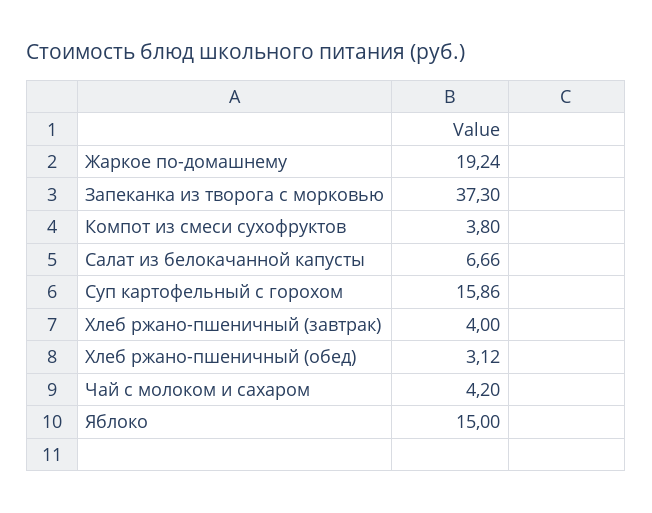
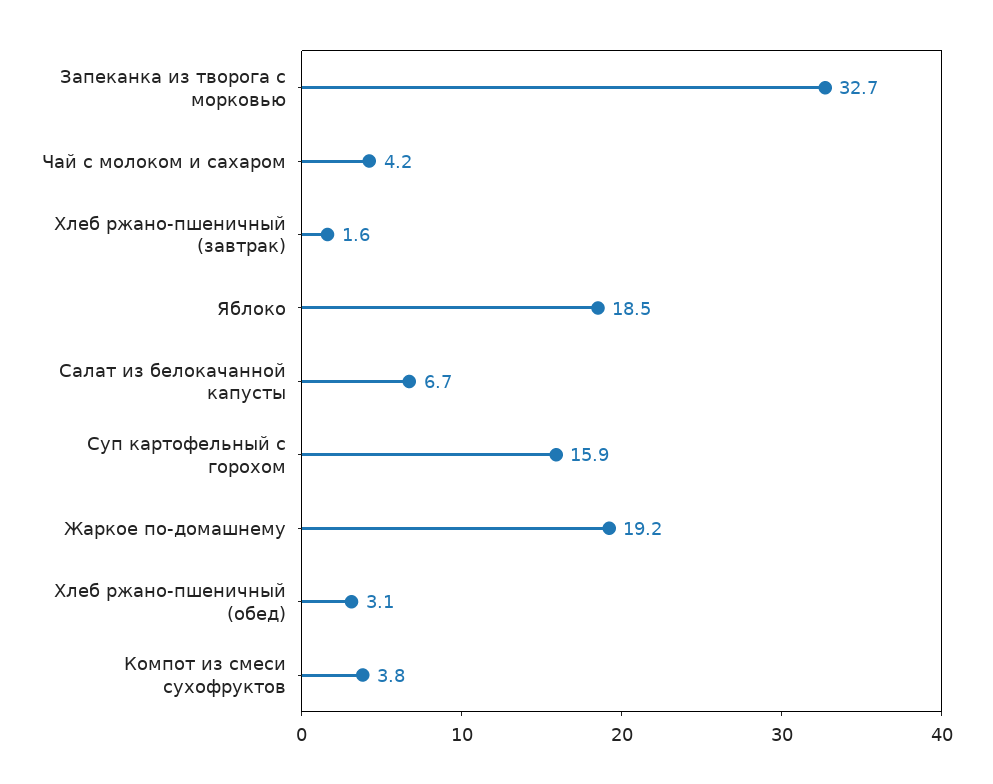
  {
    "Жаркое по-домашнему": 19.24,
-   "Запеканка из творога с морковью": 37.3,
+   "Запеканка из творога с морковью": 32.7,
    "Компот из смеси сухофруктов": 3.8,
    "Салат из белокачанной капусты": 6.66,
    "Суп картофельный с горохом": 15.86,
-   "Хлеб ржано-пшеничный (завтрак)": 4,
+   "Хлеб ржано-пшеничный (завтрак)": 1.6,
    "Хлеб ржано-пшеничный (обед)": 3.12,
    "Чай с молоком и сахаром": 4.2,
-   "Яблоко": 15
+   "Яблоко": 18.5
  }

